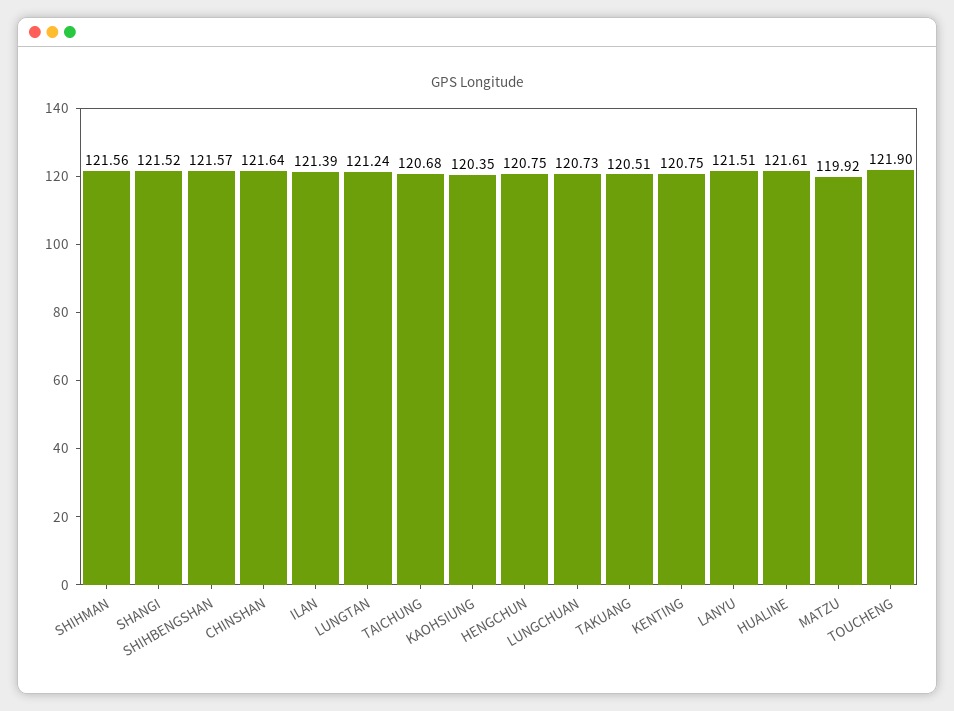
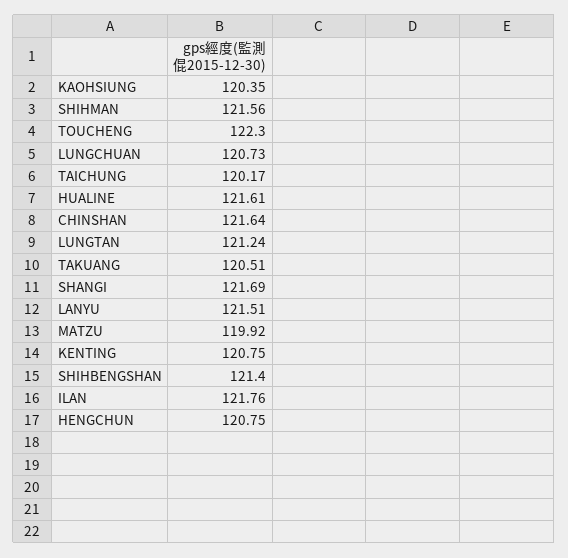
  {
    "SHIHMAN": 121.56,
-   "SHANGI": 121.52,
+   "SHANGI": 121.69,
-   "SHIHBENGSHAN": 121.57,
+   "SHIHBENGSHAN": 121.4,
    "CHINSHAN": 121.64,
-   "ILAN": 121.39,
+   "ILAN": 121.76,
    "LUNGTAN": 121.24,
-   "TAICHUNG": 120.68,
+   "TAICHUNG": 120.17,
    "KAOHSIUNG": 120.35,
    "HENGCHUN": 120.75,
    "LUNGCHUAN": 120.73,
    "TAKUANG": 120.51,
    "KENTING": 120.75,
    "LANYU": 121.51,
    "HUALINE": 121.61,
    "MATZU": 119.92,
-   "TOUCHENG": 121.9
+   "TOUCHENG": 122.3
  }

